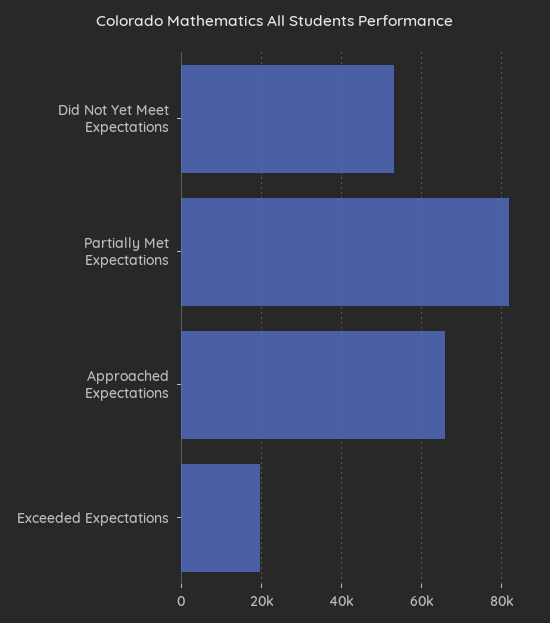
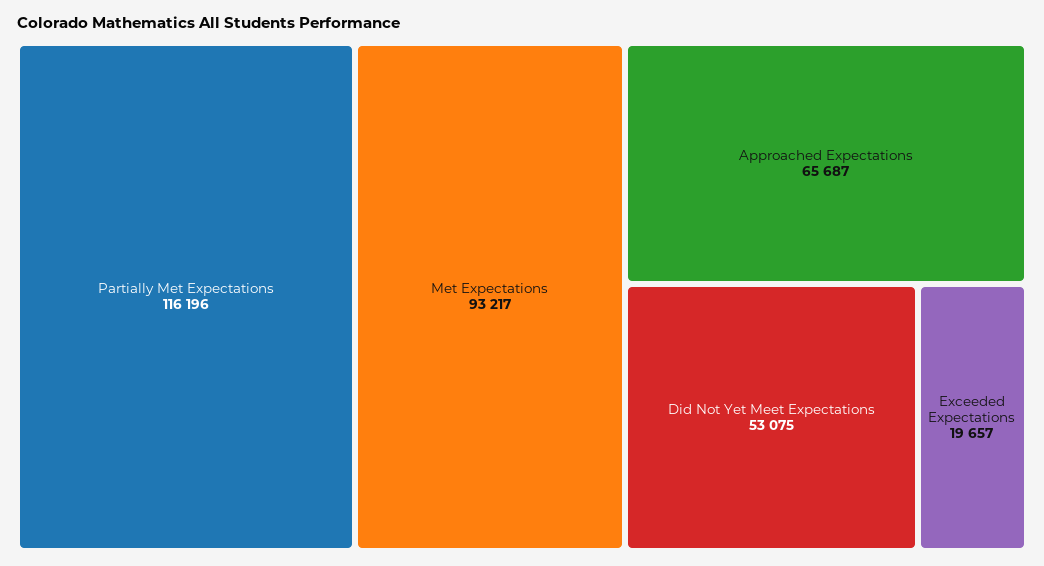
  {
    "Did Not Yet Meet Expectations": 53075,
-   "Partially Met Expectations": 82000,
+   "Partially Met Expectations": 116196,
    "Approached Expectations": 65687,
-   "Exceeded Expectations": 19657
+   "Exceeded Expectations": 19657,
+   "Met Expectations": 93217
  }

